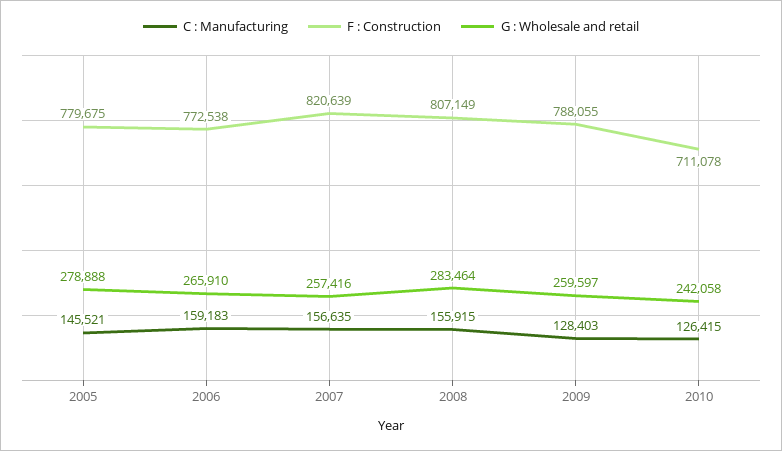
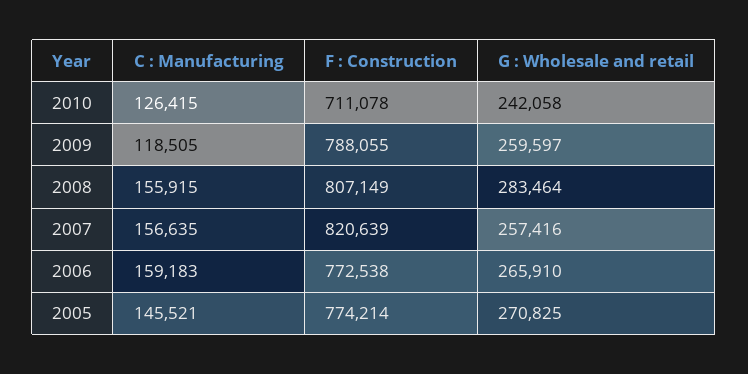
  {
    "C : Manufacturing": {
      "2005": 145521,
      "2006": 159183,
      "2007": 156635,
      "2008": 155915,
-     "2009": 128403,
+     "2009": 118505,
      "2010": 126415
    },
    "F : Construction": {
-     "2005": 779675,
+     "2005": 774214,
      "2006": 772538,
      "2007": 820639,
      "2008": 807149,
      "2009": 788055,
      "2010": 711078
    },
    "G : Wholesale and retail": {
-     "2005": 278888,
+     "2005": 270825,
      "2006": 265910,
      "2007": 257416,
      "2008": 283464,
      "2009": 259597,
      "2010": 242058
    }
  }

